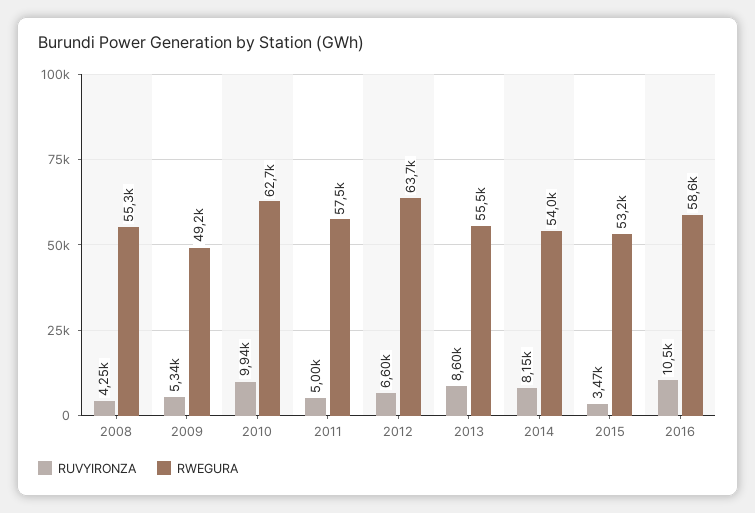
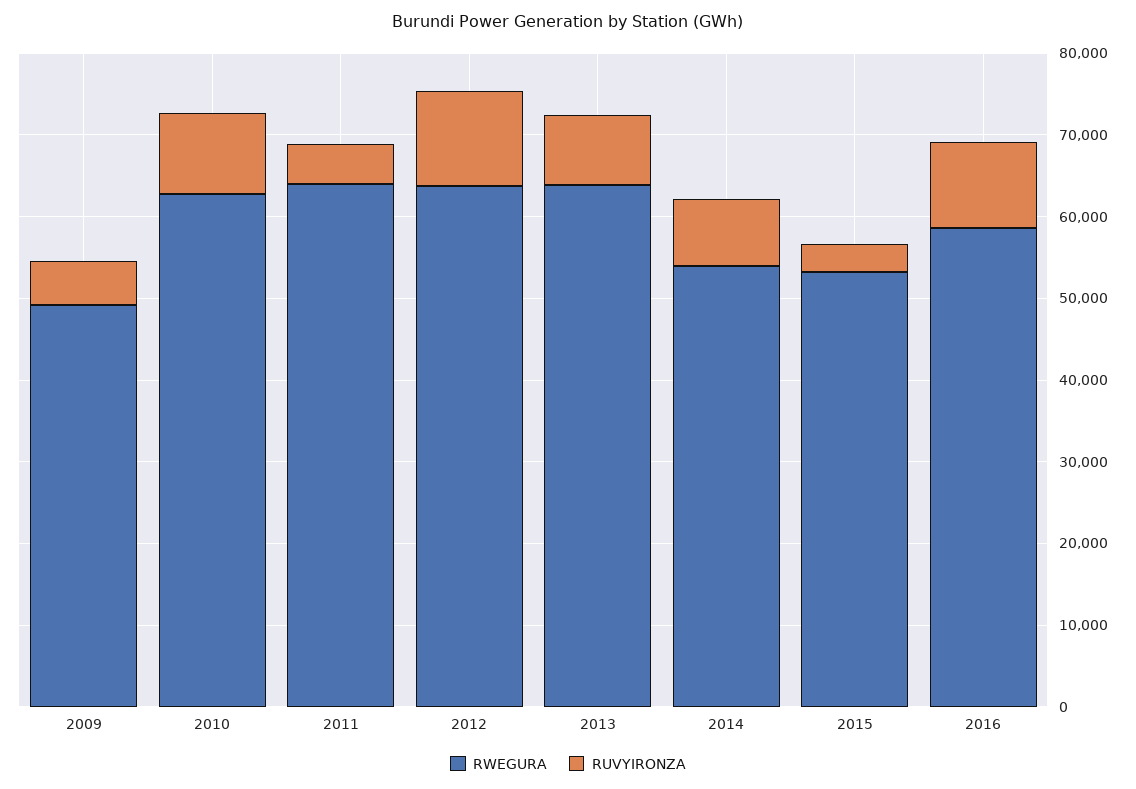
  {
    "RUVYIRONZA": {
-     "2008": 4250,
      "2009": 5340,
      "2010": 9940,
      "2011": 5000,
-     "2012": 6600,
+     "2012": 12000,
      "2013": 8600,
      "2014": 8150,
      "2015": 3470,
      "2016": 10500
    },
    "RWEGURA": {
-     "2008": 55300,
      "2009": 49200,
      "2010": 62700,
-     "2011": 57500,
+     "2011": 64000,
      "2012": 63700,
-     "2013": 55500,
+     "2013": 64000,
      "2014": 54000,
      "2015": 53200,
      "2016": 58600
    }
  }

